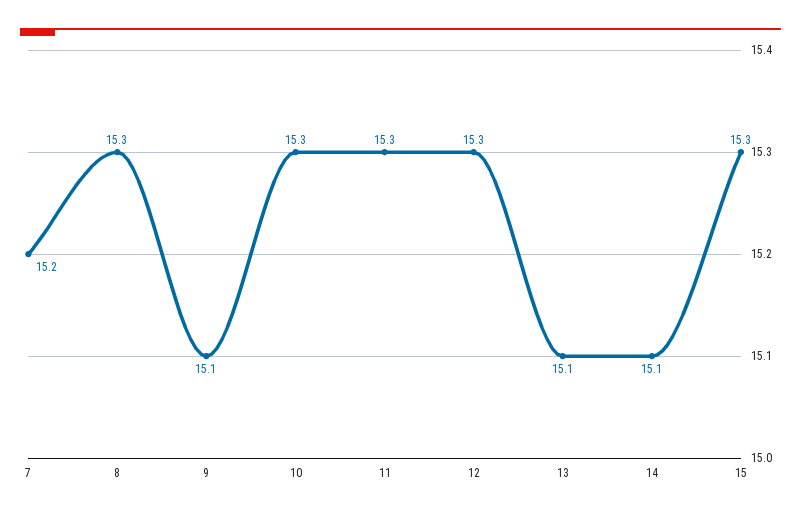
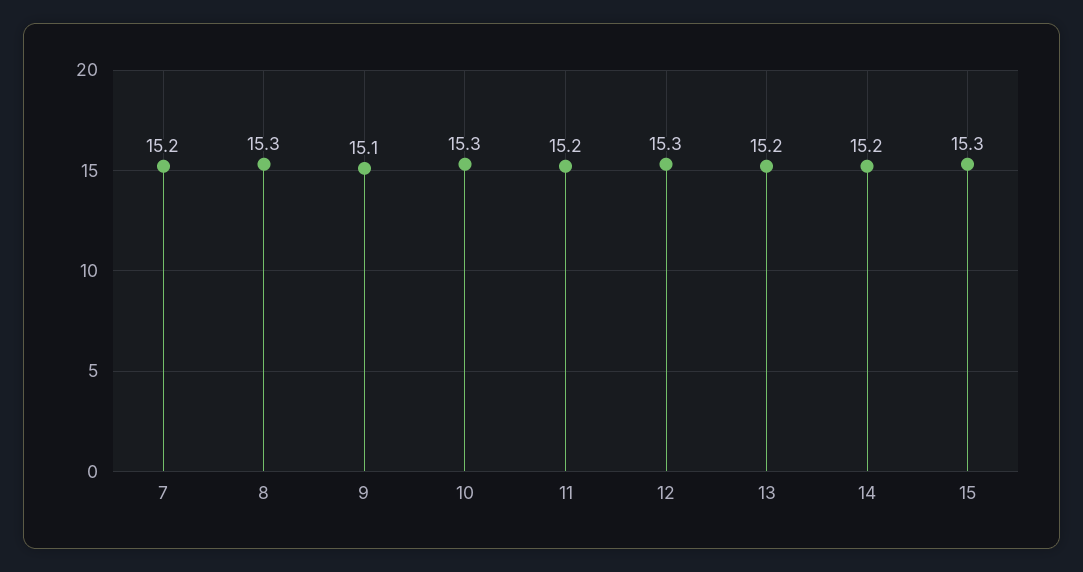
  {
    "7": 15.2,
    "8": 15.3,
    "9": 15.1,
    "10": 15.3,
-   "11": 15.3,
+   "11": 15.2,
    "12": 15.3,
-   "13": 15.1,
+   "13": 15.2,
-   "14": 15.1,
+   "14": 15.2,
    "15": 15.3
  }

